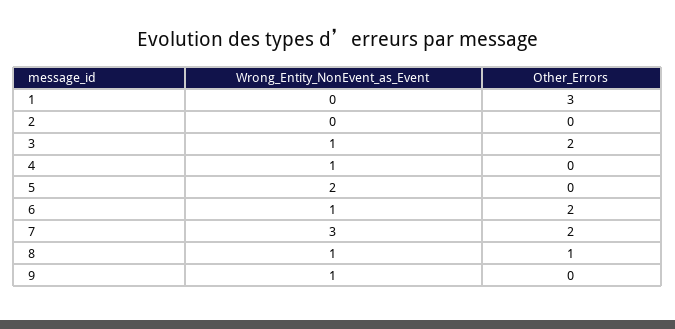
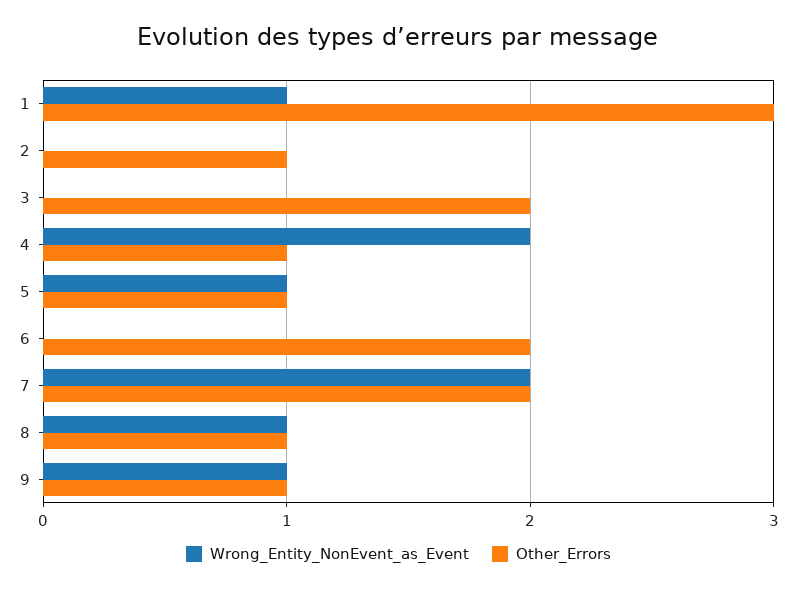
  {
    "Wrong_Entity_NonEvent_as_Event": {
-     "1": 0,
+     "1": 1,
      "2": 0,
-     "3": 1,
+     "3": 0,
-     "4": 1,
+     "4": 2,
-     "5": 2,
+     "5": 1,
-     "6": 1,
+     "6": 0,
-     "7": 3,
+     "7": 2,
      "8": 1,
      "9": 1
    },
    "Other_Errors": {
      "1": 3,
-     "2": 0,
+     "2": 1,
      "3": 2,
-     "4": 0,
+     "4": 1,
-     "5": 0,
+     "5": 1,
      "6": 2,
      "7": 2,
      "8": 1,
-     "9": 0
+     "9": 1
    }
  }

